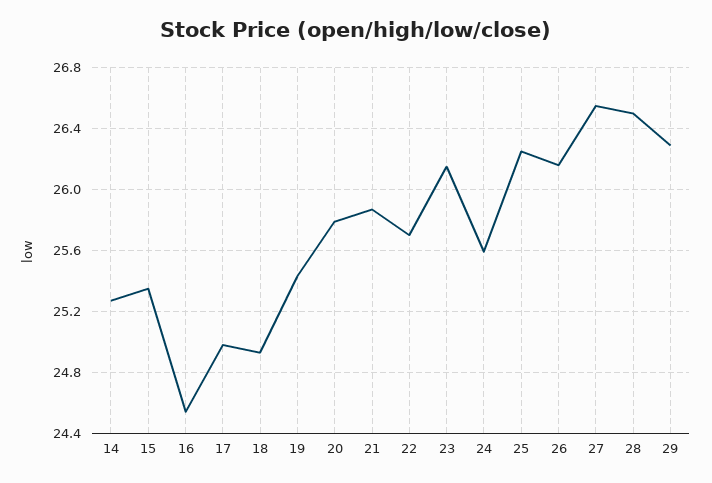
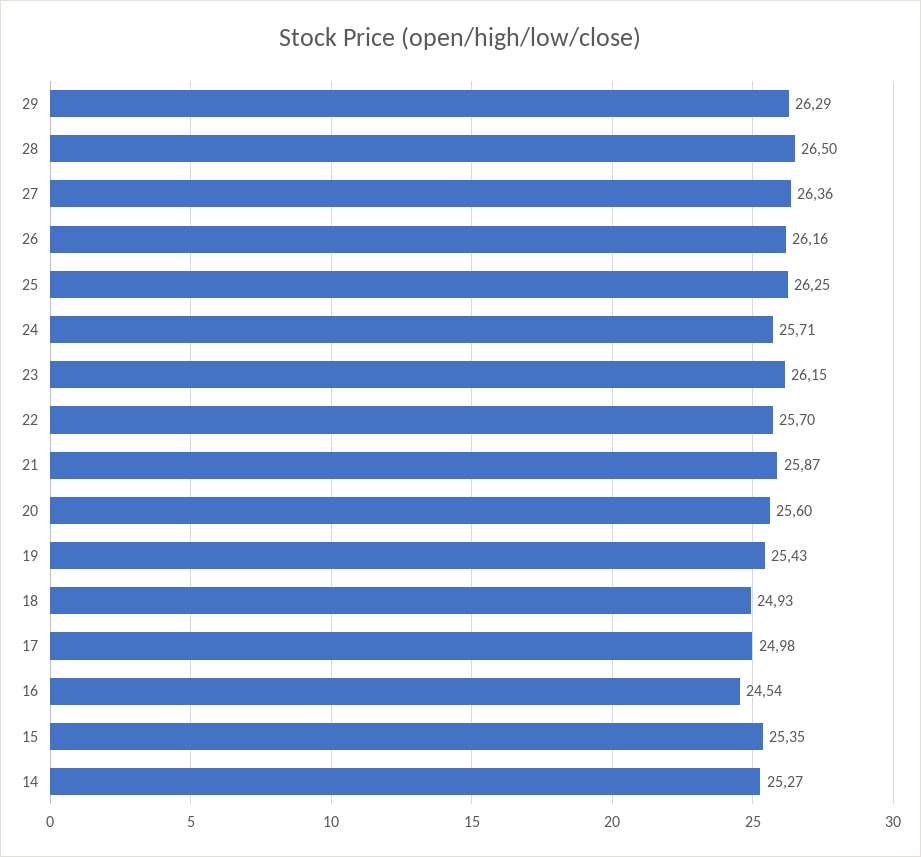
  {
    "14": 25.27,
    "15": 25.35,
    "16": 24.54,
    "17": 24.98,
    "18": 24.93,
    "19": 25.43,
-   "20": 25.8,
+   "20": 25.6,
    "21": 25.87,
    "22": 25.7,
    "23": 26.15,
-   "24": 25.6,
+   "24": 25.71,
    "25": 26.25,
    "26": 26.16,
-   "27": 26.55,
+   "27": 26.36,
    "28": 26.5,
    "29": 26.29
  }

